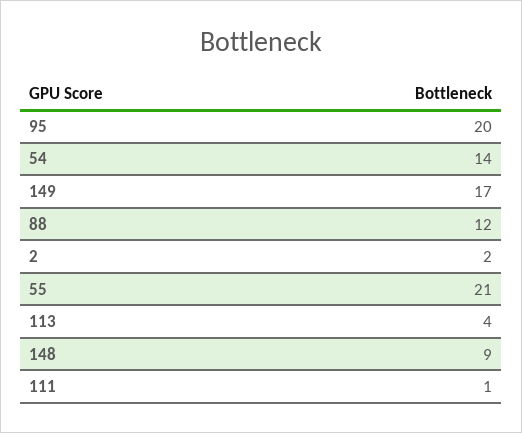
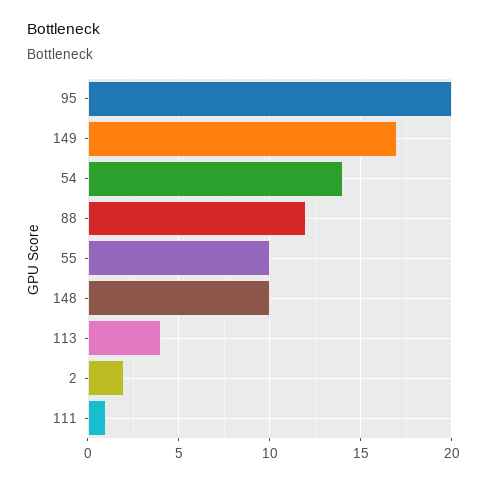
  {
    "95": 20,
    "54": 14,
    "149": 17,
    "88": 12,
    "2": 2,
-   "55": 21,
+   "55": 10,
    "113": 4,
-   "148": 9,
+   "148": 10,
    "111": 1
  }

